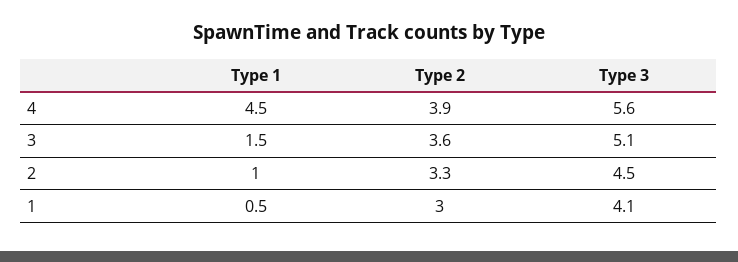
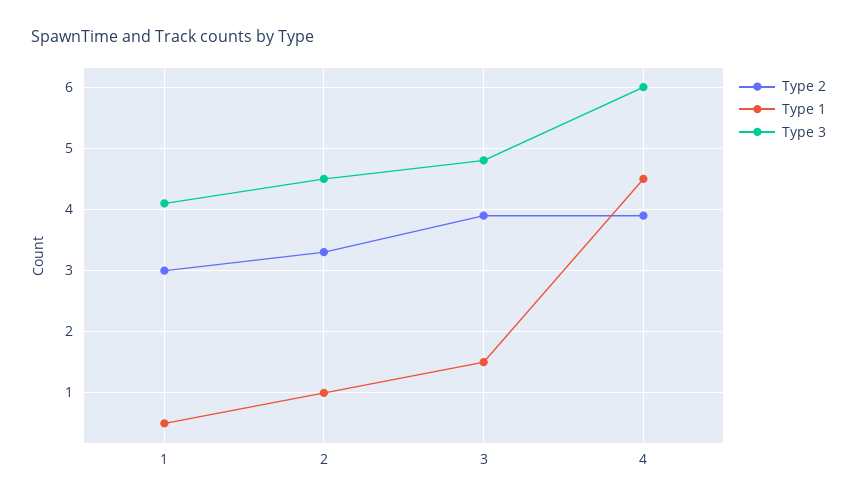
  {
    "Type 1": {
      "4": 4.5,
      "3": 1.5,
      "2": 1,
      "1": 0.5
    },
    "Type 2": {
      "4": 3.9,
-     "3": 3.6,
+     "3": 3.9,
      "2": 3.3,
      "1": 3
    },
    "Type 3": {
-     "4": 5.6,
+     "4": 6,
-     "3": 5.1,
+     "3": 4.8,
      "2": 4.5,
      "1": 4.1
    }
  }

